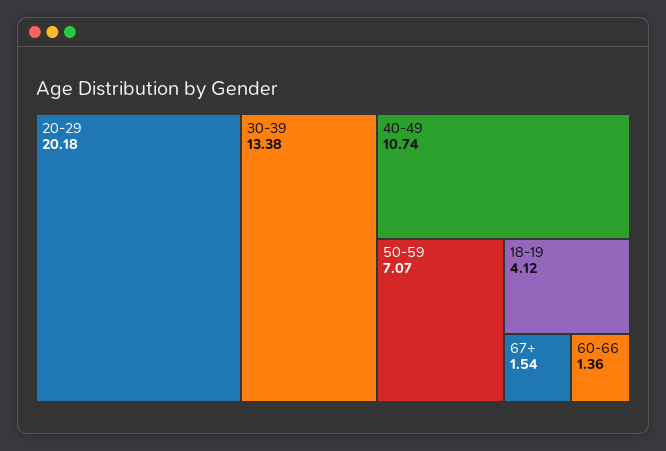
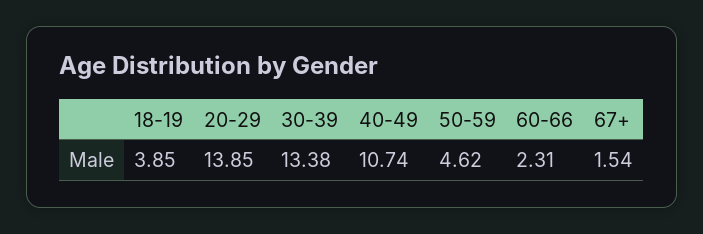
  {
-   "20-29": 20.18,
+   "20-29": 13.85,
    "30-39": 13.38,
    "40-49": 10.74,
-   "50-59": 7.07,
+   "50-59": 4.62,
-   "18-19": 4.12,
+   "18-19": 3.85,
    "67+": 1.54,
-   "60-66": 1.36
+   "60-66": 2.31
  }

